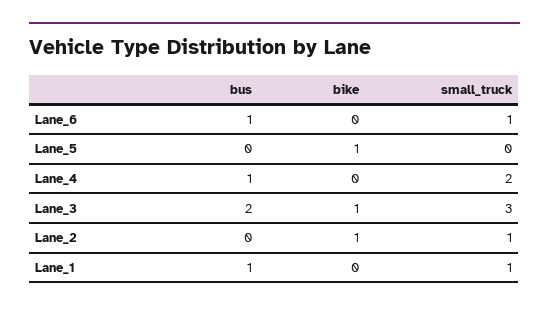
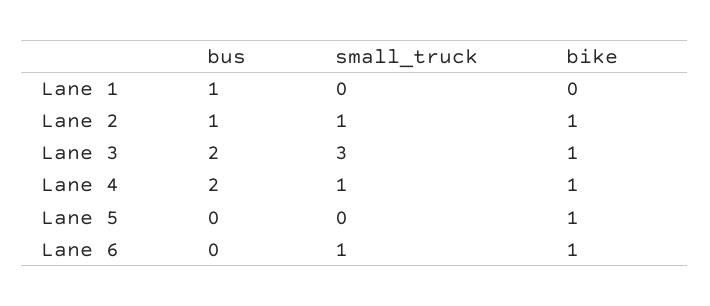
  {
    "bus": {
-     "Lane_6": 1,
+     "Lane_6": 0,
      "Lane_5": 0,
-     "Lane_4": 1,
+     "Lane_4": 2,
      "Lane_3": 2,
-     "Lane_2": 0,
+     "Lane_2": 1,
      "Lane_1": 1
    },
    "bike": {
-     "Lane_6": 0,
+     "Lane_6": 1,
      "Lane_5": 1,
-     "Lane_4": 0,
+     "Lane_4": 1,
      "Lane_3": 1,
      "Lane_2": 1,
      "Lane_1": 0
    },
    "small_truck": {
      "Lane_6": 1,
      "Lane_5": 0,
-     "Lane_4": 2,
+     "Lane_4": 1,
      "Lane_3": 3,
      "Lane_2": 1,
-     "Lane_1": 1
+     "Lane_1": 0
    }
  }

